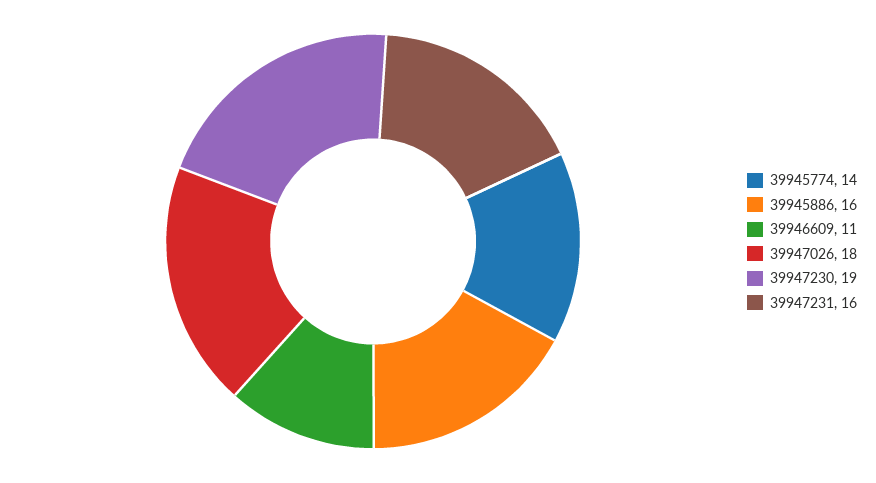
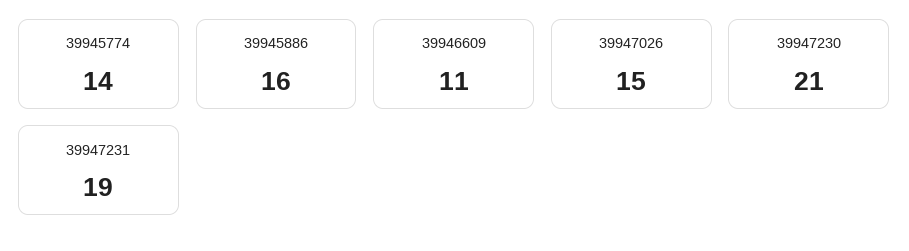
  {
    "39945774": 14,
    "39945886": 16,
    "39946609": 11,
-   "39947026": 18,
+   "39947026": 15,
-   "39947230": 19,
+   "39947230": 21,
-   "39947231": 16
+   "39947231": 19
  }

